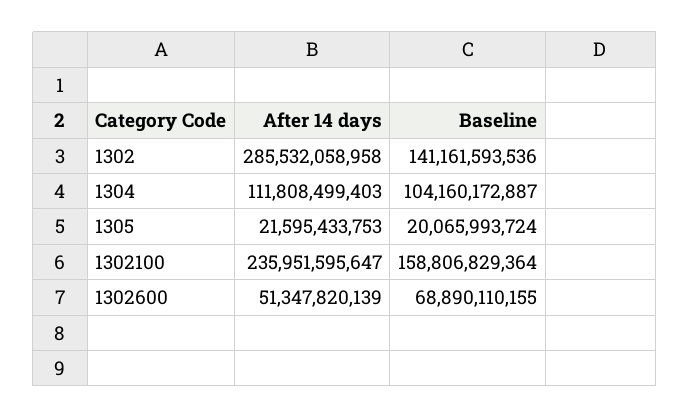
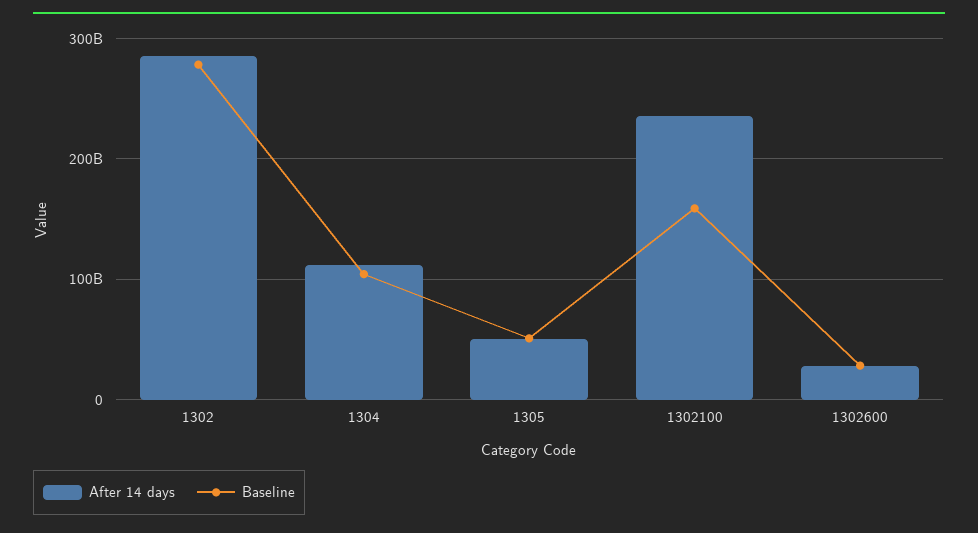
  {
    "After 14 days": {
      "1302": 285532058958,
      "1304": 111808499403,
-     "1305": 21595433753,
+     "1305": 50000000000,
      "1302100": 235951595647,
-     "1302600": 51347820139
+     "1302600": 30000000000
    },
    "Baseline": {
-     "1302": 141161593536,
+     "1302": 280000000000,
      "1304": 104160172887,
-     "1305": 20065993724,
+     "1305": 50000000000,
      "1302100": 158806829364,
-     "1302600": 68890110155
+     "1302600": 30000000000
    }
  }

